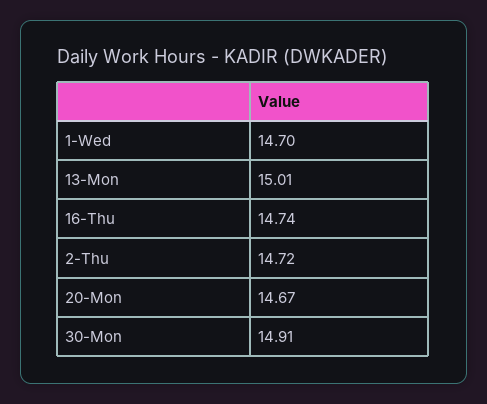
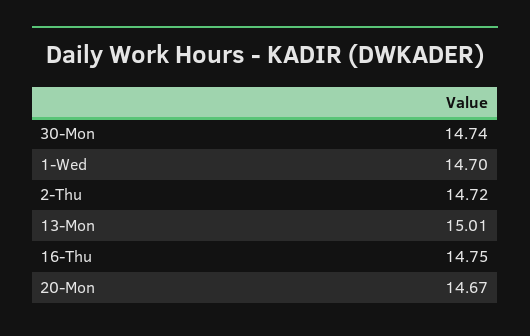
  {
    "1-Wed": 14.7,
    "13-Mon": 15.01,
-   "16-Thu": 14.74,
+   "16-Thu": 14.75,
    "2-Thu": 14.72,
    "20-Mon": 14.67,
-   "30-Mon": 14.91
+   "30-Mon": 14.74
  }

